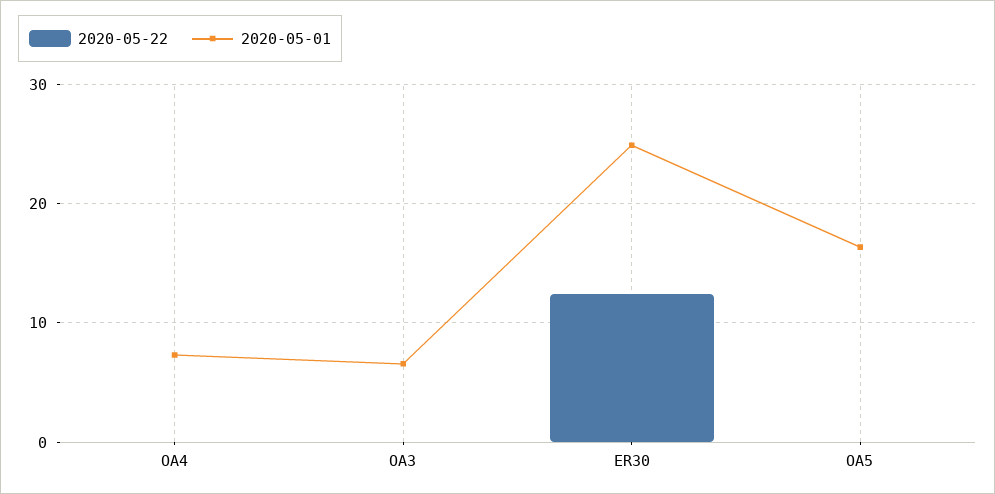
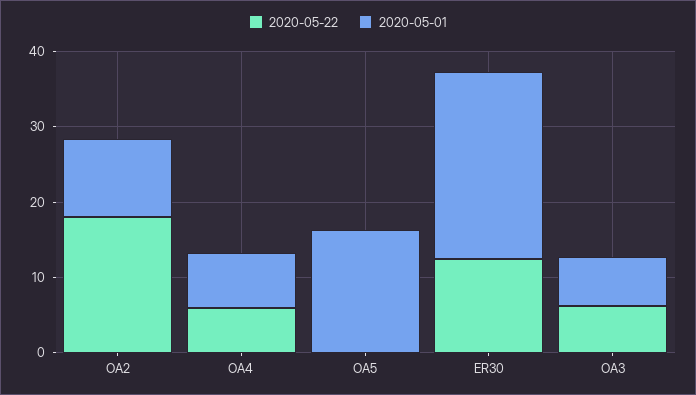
  {
    "2020-05-22": {
-     "OA4": 0,
+     "OA4": 6,
-     "OA3": 0,
+     "OA3": 6,
      "ER30": 12,
-     "OA5": 0
+     "OA5": 0,
+     "OA2": 18
    },
    "2020-05-01": {
      "OA4": 7,
      "OA3": 7,
      "ER30": 25,
-     "OA5": 16
+     "OA5": 16,
+     "OA2": 10
    }
  }

